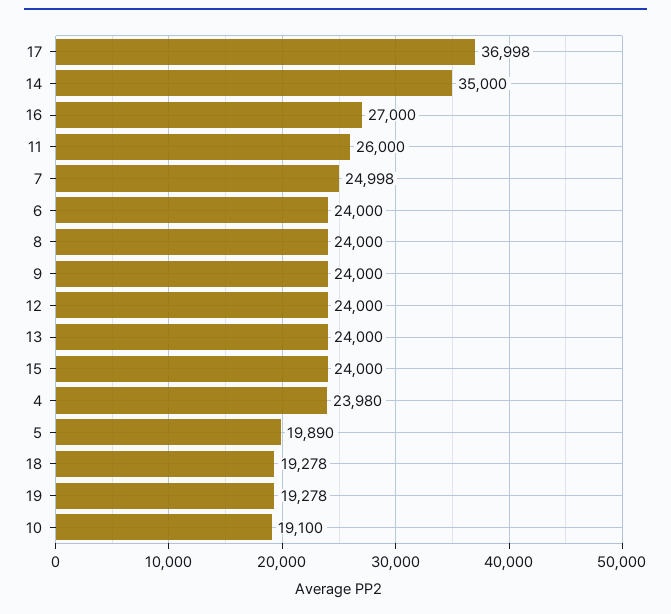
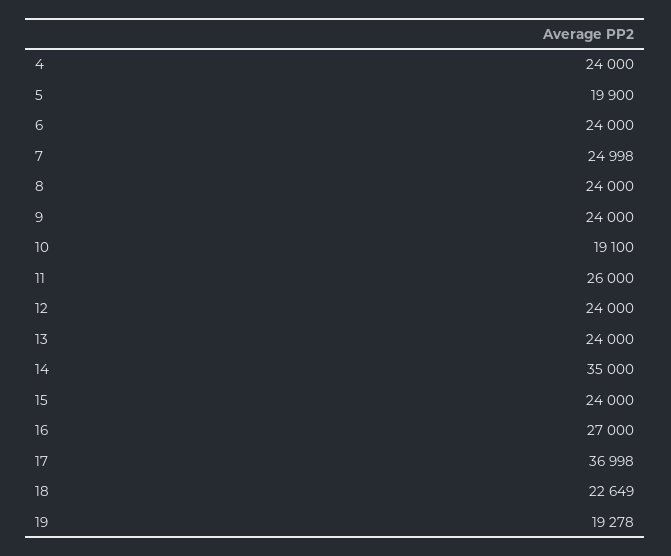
  {
    "17": 36998,
    "14": 35000,
    "16": 27000,
    "11": 26000,
    "7": 24998,
    "6": 24000,
    "8": 24000,
    "9": 24000,
    "12": 24000,
    "13": 24000,
    "15": 24000,
-   "4": 23980,
+   "4": 24000,
-   "5": 19890,
+   "5": 19900,
-   "18": 19278,
+   "18": 22649,
    "19": 19278,
    "10": 19100
  }

